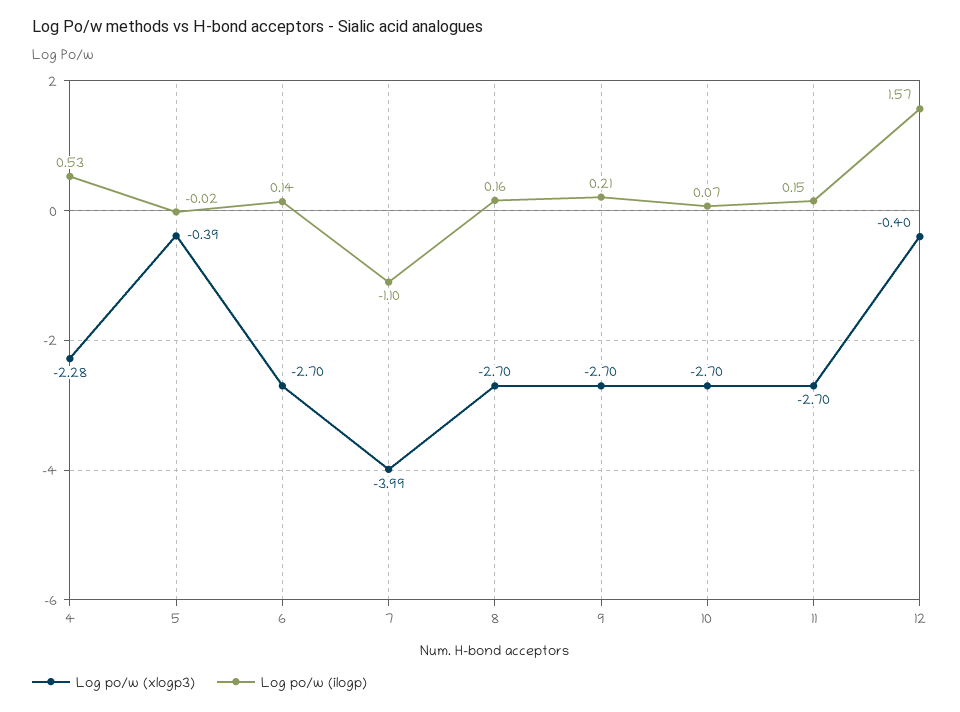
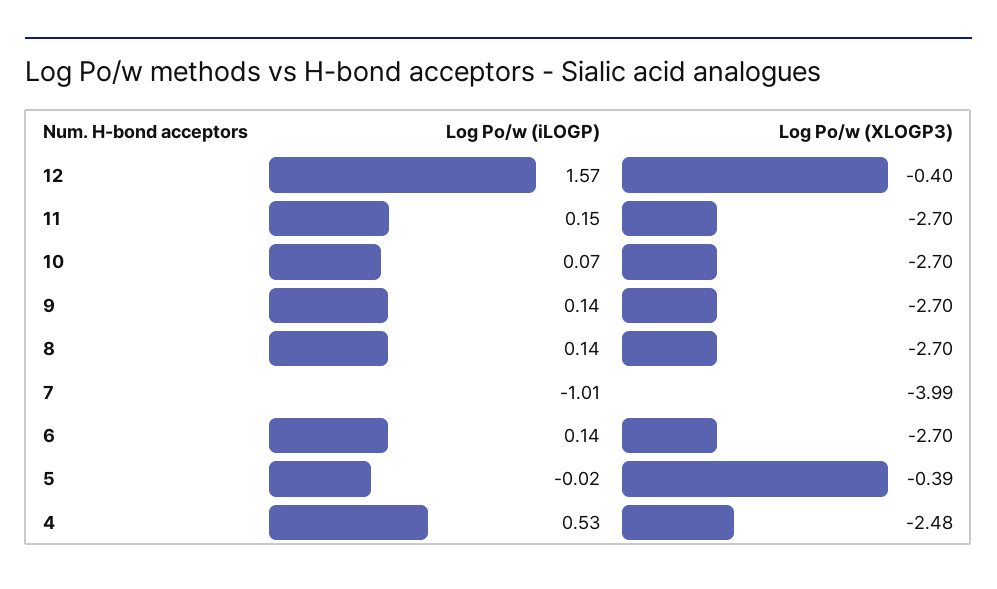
  {
    "Log po/w (xlogp3)": {
-     "4": -2.28,
+     "4": -2.48,
      "5": -0.39,
      "6": -2.7,
      "7": -3.99,
      "8": -2.7,
      "9": -2.7,
      "10": -2.7,
      "11": -2.7,
      "12": -0.4
    },
    "Log po/w (ilogp)": {
      "4": 0.53,
      "5": -0.02,
      "6": 0.14,
-     "7": -1.1,
+     "7": -1.01,
-     "8": 0.16,
+     "8": 0.14,
-     "9": 0.21,
+     "9": 0.14,
      "10": 0.07,
      "11": 0.15,
      "12": 1.57
    }
  }

